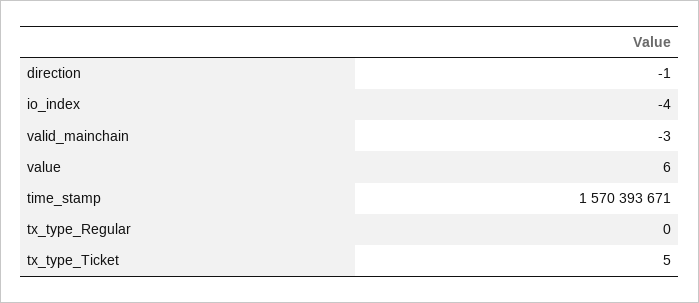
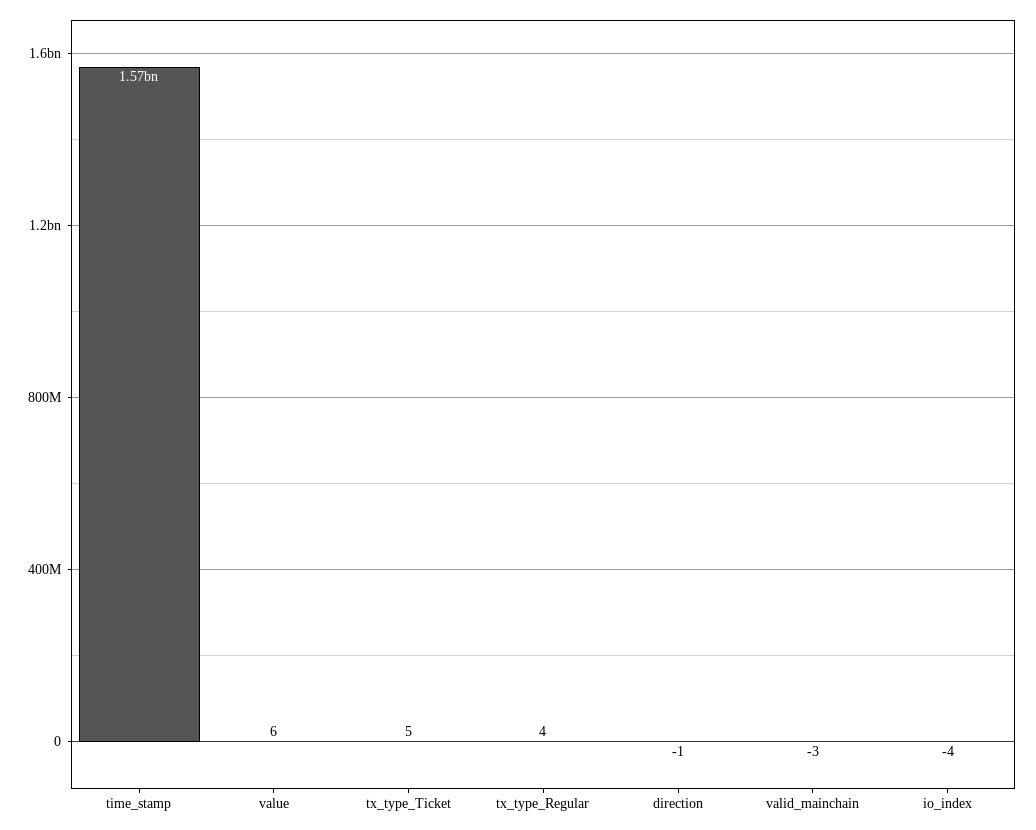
  {
    "direction": -1,
    "io_index": -4,
    "valid_mainchain": -3,
    "value": 6,
    "time_stamp": 1570393671,
-   "tx_type_Regular": 0,
+   "tx_type_Regular": 4,
    "tx_type_Ticket": 5
  }

